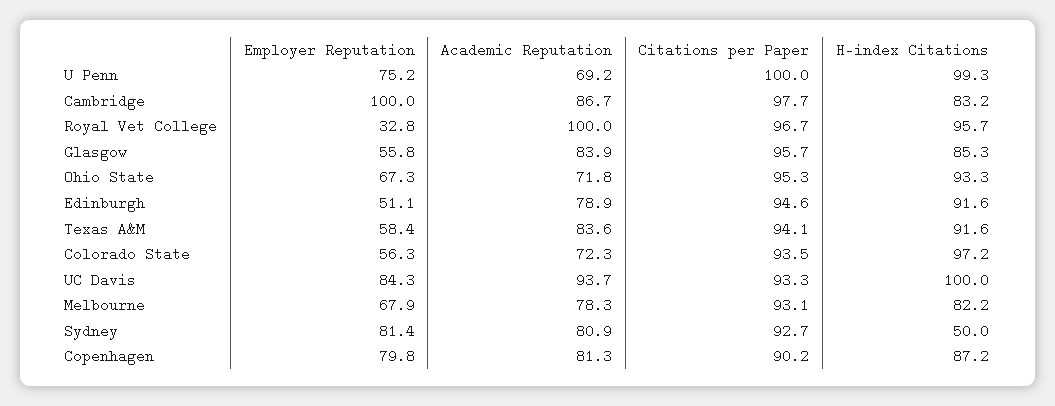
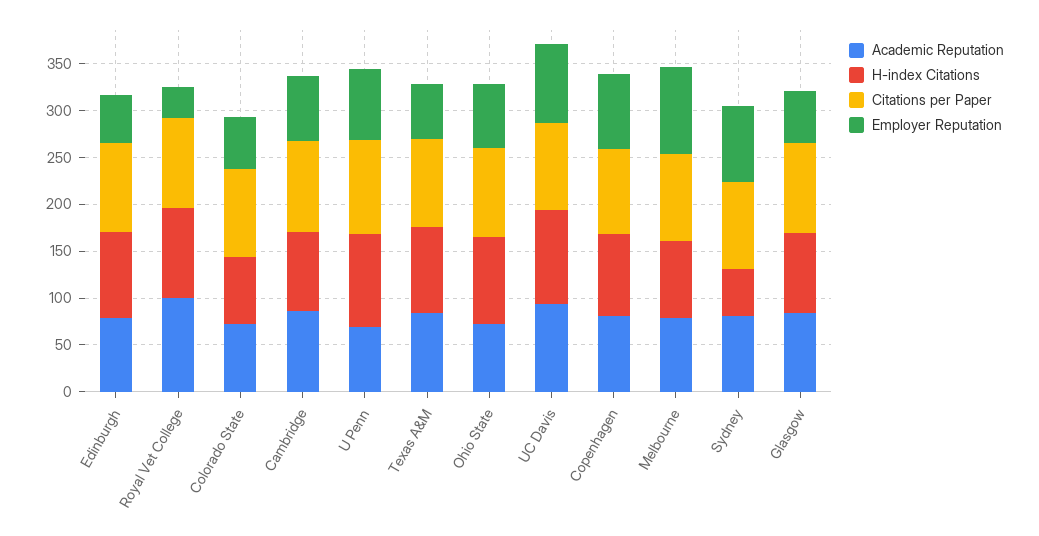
  {
    "Employer Reputation": {
      "U Penn": 75.2,
-     "Cambridge": 100,
+     "Cambridge": 70,
      "Royal Vet College": 32.8,
      "Glasgow": 55.8,
      "Ohio State": 67.3,
      "Edinburgh": 51.1,
      "Texas A&M": 58.4,
      "Colorado State": 56.3,
      "UC Davis": 84.3,
-     "Melbourne": 67.9,
+     "Melbourne": 90,
      "Sydney": 81.4,
      "Copenhagen": 79.8
    },
    "Academic Reputation": {
      "U Penn": 69.2,
      "Cambridge": 86.7,
      "Royal Vet College": 100,
      "Glasgow": 83.9,
      "Ohio State": 71.8,
      "Edinburgh": 78.9,
      "Texas A&M": 83.6,
      "Colorado State": 72.3,
      "UC Davis": 93.7,
      "Melbourne": 78.3,
      "Sydney": 80.9,
      "Copenhagen": 81.3
    },
    "Citations per Paper": {
      "U Penn": 100,
      "Cambridge": 97.7,
      "Royal Vet College": 96.7,
      "Glasgow": 95.7,
      "Ohio State": 95.3,
      "Edinburgh": 94.6,
      "Texas A&M": 94.1,
      "Colorado State": 93.5,
      "UC Davis": 93.3,
      "Melbourne": 93.1,
      "Sydney": 92.7,
      "Copenhagen": 90.2
    },
    "H-index Citations": {
      "U Penn": 99.3,
      "Cambridge": 83.2,
      "Royal Vet College": 95.7,
      "Glasgow": 85.3,
      "Ohio State": 93.3,
      "Edinburgh": 91.6,
      "Texas A&M": 91.6,
-     "Colorado State": 97.2,
+     "Colorado State": 70,
      "UC Davis": 100,
      "Melbourne": 82.2,
      "Sydney": 50,
      "Copenhagen": 87.2
    }
  }

